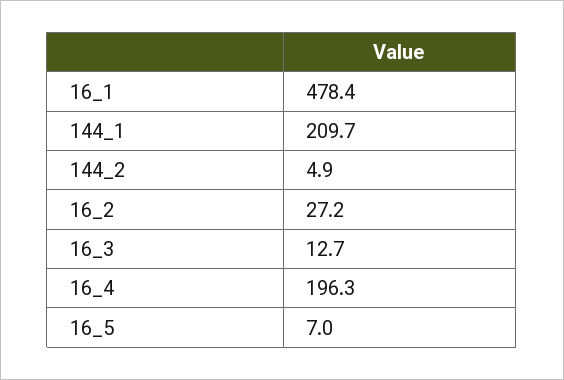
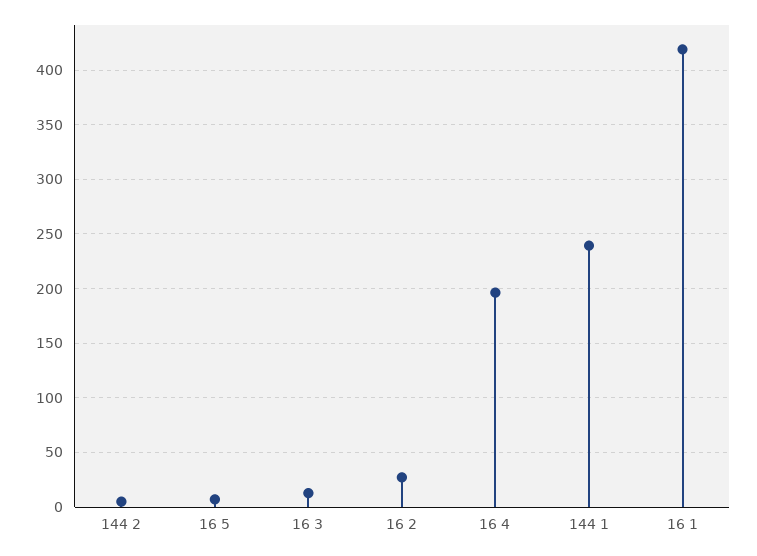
  {
-   "16_1": 478.4,
+   "16_1": 420,
-   "144_1": 209.7,
+   "144_1": 240,
    "144_2": 4.9,
    "16_2": 27.2,
    "16_3": 12.7,
    "16_4": 196.3,
    "16_5": 7
  }

